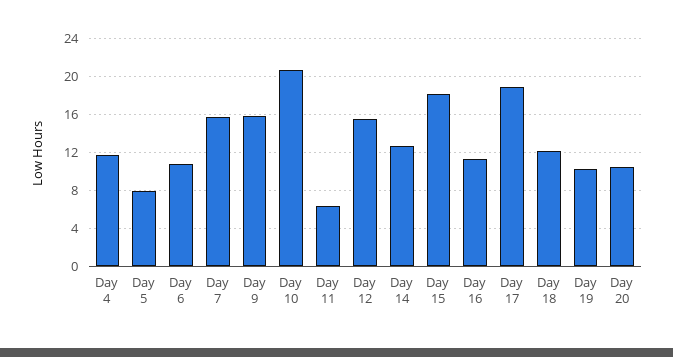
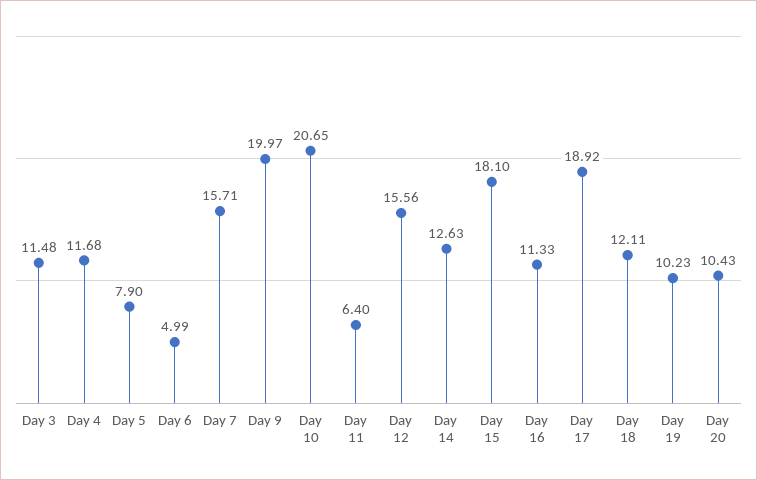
  {
    "Day 4": 11.68,
    "Day 5": 7.9,
-   "Day 6": 11,
+   "Day 6": 4.99,
    "Day 7": 15.71,
-   "Day 9": 16,
+   "Day 9": 19.97,
    "Day 10": 20.65,
    "Day 11": 6.4,
    "Day 12": 15.56,
    "Day 14": 12.63,
    "Day 15": 18.1,
    "Day 16": 11.33,
    "Day 17": 18.92,
    "Day 18": 12.11,
    "Day 19": 10.23,
-   "Day 20": 10.43
+   "Day 20": 10.43,
+   "Day 3": 11.48
  }

